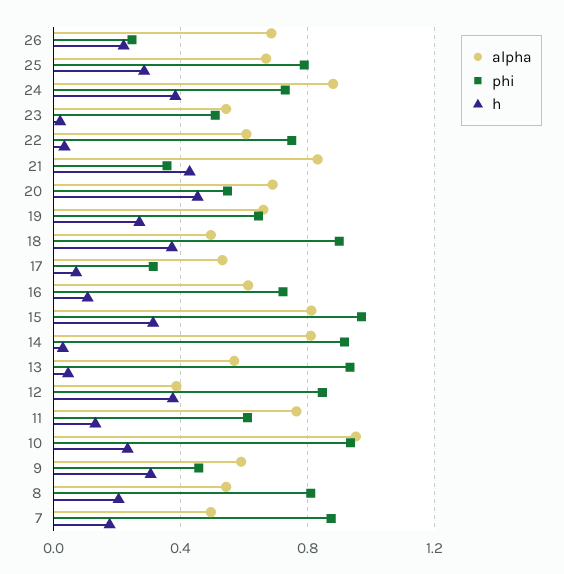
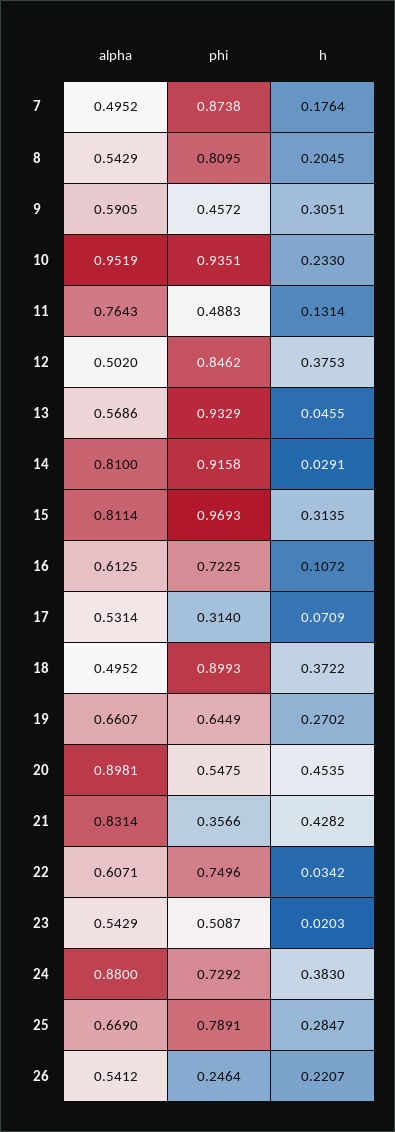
  {
    "alpha": {
-     "26": 0.7,
+     "26": 0.5412,
      "25": 0.669,
      "24": 0.88,
      "23": 0.5429,
      "22": 0.6071,
      "21": 0.8314,
-     "20": 0.7,
+     "20": 0.8981,
      "19": 0.6607,
      "18": 0.4952,
      "17": 0.5314,
      "16": 0.6125,
      "15": 0.8114,
      "14": 0.81,
      "13": 0.5686,
-     "12": 0.4,
+     "12": 0.502,
      "11": 0.7643,
      "10": 0.9519,
      "9": 0.5905,
      "8": 0.5429,
      "7": 0.4952
    },
    "phi": {
      "26": 0.2464,
      "25": 0.7891,
      "24": 0.7292,
      "23": 0.5087,
      "22": 0.7496,
      "21": 0.3566,
      "20": 0.5475,
      "19": 0.6449,
      "18": 0.8993,
      "17": 0.314,
      "16": 0.7225,
      "15": 0.9693,
      "14": 0.9158,
      "13": 0.9329,
      "12": 0.8462,
-     "11": 0.6,
+     "11": 0.4883,
      "10": 0.9351,
      "9": 0.4572,
      "8": 0.8095,
      "7": 0.8738
    },
    "h": {
      "26": 0.2207,
      "25": 0.2847,
      "24": 0.383,
      "23": 0.0203,
      "22": 0.0342,
      "21": 0.4282,
      "20": 0.4535,
      "19": 0.2702,
      "18": 0.3722,
      "17": 0.0709,
      "16": 0.1072,
      "15": 0.3135,
      "14": 0.0291,
      "13": 0.0455,
      "12": 0.3753,
      "11": 0.1314,
      "10": 0.233,
      "9": 0.3051,
      "8": 0.2045,
      "7": 0.1764
    }
  }

